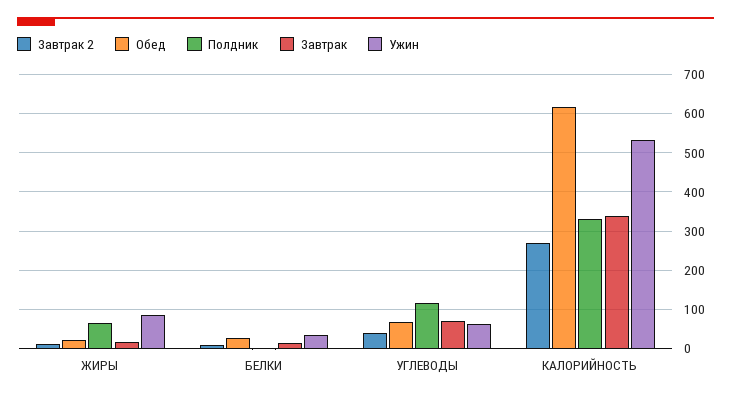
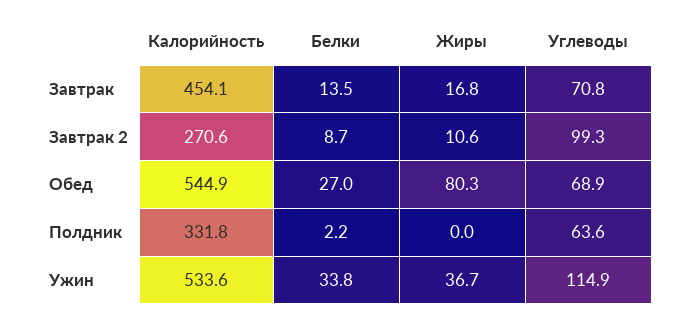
  {
    "Завтрак 2": {
      "ЖИРЫ": 10.6,
      "БЕЛКИ": 8.7,
-     "УГЛЕВОДЫ": 40,
+     "УГЛЕВОДЫ": 99.3,
      "КАЛОРИЙНОСТЬ": 270.6
    },
    "Обед": {
-     "ЖИРЫ": 20,
+     "ЖИРЫ": 80.3,
      "БЕЛКИ": 27,
      "УГЛЕВОДЫ": 68.9,
-     "КАЛОРИЙНОСТЬ": 620
+     "КАЛОРИЙНОСТЬ": 544.9
    },
    "Полдник": {
-     "ЖИРЫ": 60,
+     "ЖИРЫ": 0,
      "БЕЛКИ": 2.2,
-     "УГЛЕВОДЫ": 120,
+     "УГЛЕВОДЫ": 63.6,
      "КАЛОРИЙНОСТЬ": 331.8
    },
    "Завтрак": {
      "ЖИРЫ": 16.8,
      "БЕЛКИ": 13.5,
      "УГЛЕВОДЫ": 70.8,
-     "КАЛОРИЙНОСТЬ": 340
+     "КАЛОРИЙНОСТЬ": 454.1
    },
    "Ужин": {
-     "ЖИРЫ": 80,
+     "ЖИРЫ": 36.7,
      "БЕЛКИ": 33.8,
-     "УГЛЕВОДЫ": 60,
+     "УГЛЕВОДЫ": 114.9,
      "КАЛОРИЙНОСТЬ": 533.6
    }
  }

